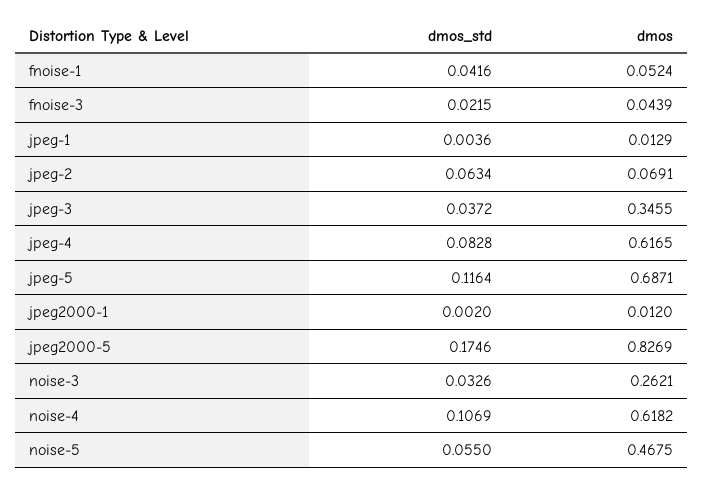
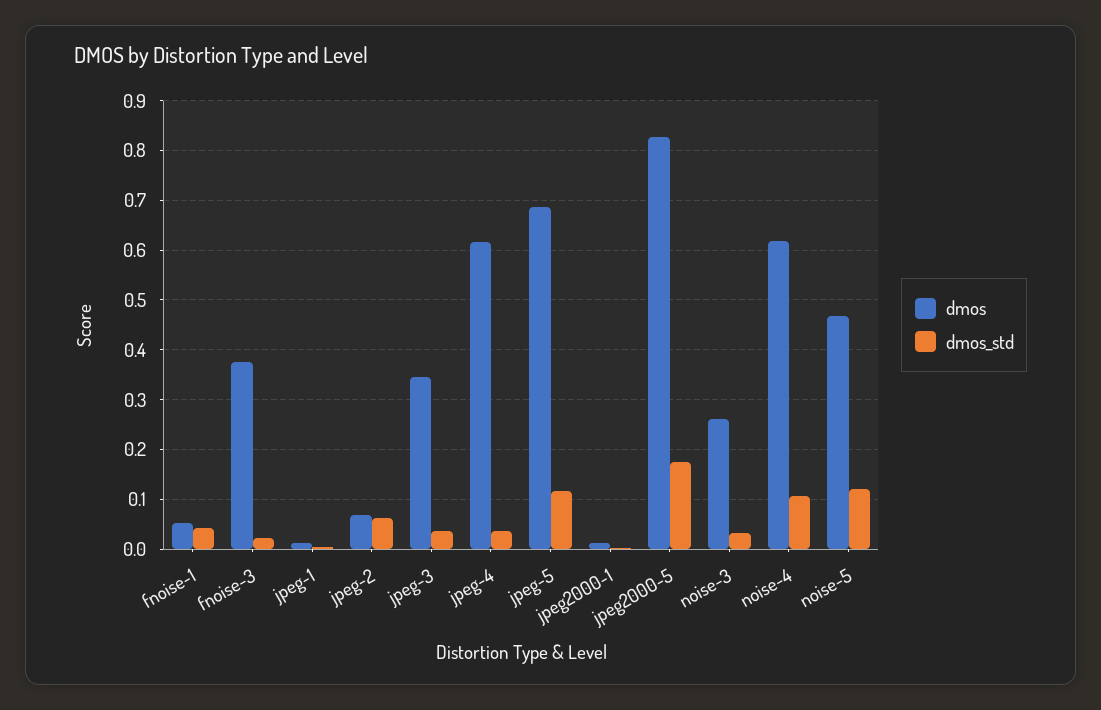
  {
    "dmos_std": {
      "fnoise-1": 0.0416,
      "fnoise-3": 0.0215,
      "jpeg-1": 0.0036,
      "jpeg-2": 0.0634,
      "jpeg-3": 0.0372,
-     "jpeg-4": 0.0828,
+     "jpeg-4": 0.04,
      "jpeg-5": 0.1164,
      "jpeg2000-1": 0.002,
      "jpeg2000-5": 0.1746,
      "noise-3": 0.0326,
      "noise-4": 0.1069,
-     "noise-5": 0.055
+     "noise-5": 0.12
    },
    "dmos": {
      "fnoise-1": 0.0524,
-     "fnoise-3": 0.0439,
+     "fnoise-3": 0.38,
      "jpeg-1": 0.0129,
      "jpeg-2": 0.0691,
      "jpeg-3": 0.3455,
      "jpeg-4": 0.6165,
      "jpeg-5": 0.6871,
      "jpeg2000-1": 0.012,
      "jpeg2000-5": 0.8269,
      "noise-3": 0.2621,
      "noise-4": 0.6182,
      "noise-5": 0.4675
    }
  }

